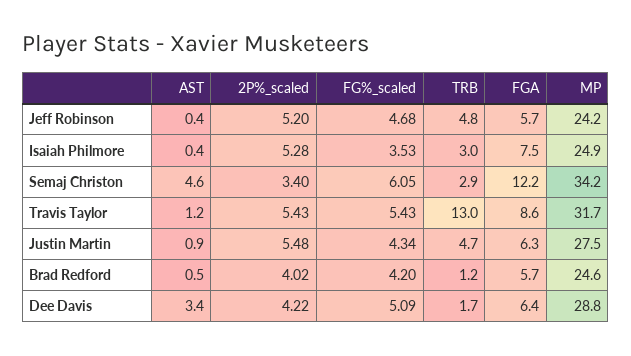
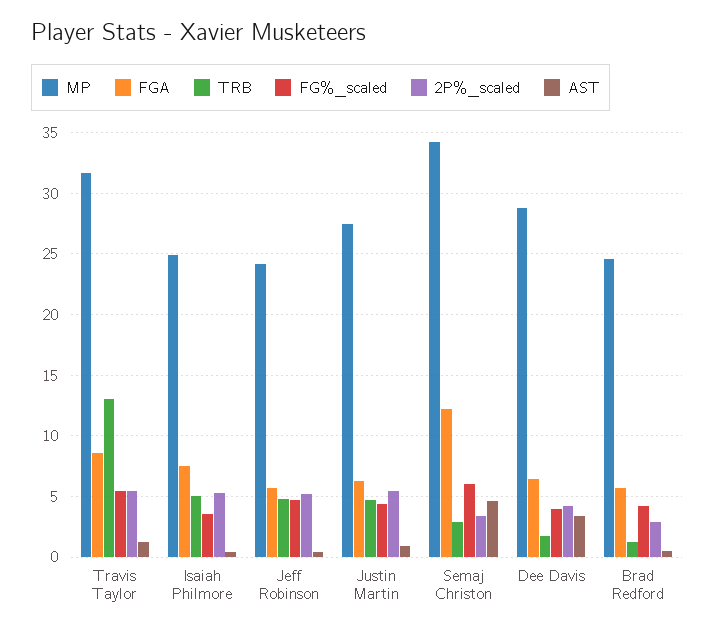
  {
    "AST": {
      "Jeff Robinson": 0.4,
      "Isaiah Philmore": 0.4,
      "Semaj Christon": 4.6,
      "Travis Taylor": 1.2,
      "Justin Martin": 0.9,
      "Brad Redford": 0.5,
      "Dee Davis": 3.4
    },
    "2P%_scaled": {
      "Jeff Robinson": 5.2,
      "Isaiah Philmore": 5.28,
      "Semaj Christon": 3.4,
      "Travis Taylor": 5.43,
      "Justin Martin": 5.48,
-     "Brad Redford": 4.02,
+     "Brad Redford": 3,
      "Dee Davis": 4.22
    },
    "FG%_scaled": {
      "Jeff Robinson": 4.68,
      "Isaiah Philmore": 3.53,
      "Semaj Christon": 6.05,
      "Travis Taylor": 5.43,
      "Justin Martin": 4.34,
      "Brad Redford": 4.2,
-     "Dee Davis": 5.09
+     "Dee Davis": 4
    },
    "TRB": {
      "Jeff Robinson": 4.8,
-     "Isaiah Philmore": 3,
+     "Isaiah Philmore": 5,
      "Semaj Christon": 2.9,
      "Travis Taylor": 13,
      "Justin Martin": 4.7,
      "Brad Redford": 1.2,
      "Dee Davis": 1.7
    },
    "FGA": {
      "Jeff Robinson": 5.7,
      "Isaiah Philmore": 7.5,
      "Semaj Christon": 12.2,
      "Travis Taylor": 8.6,
      "Justin Martin": 6.3,
      "Brad Redford": 5.7,
      "Dee Davis": 6.4
    },
    "MP": {
      "Jeff Robinson": 24.2,
      "Isaiah Philmore": 24.9,
      "Semaj Christon": 34.2,
      "Travis Taylor": 31.7,
      "Justin Martin": 27.5,
      "Brad Redford": 24.6,
      "Dee Davis": 28.8
    }
  }

